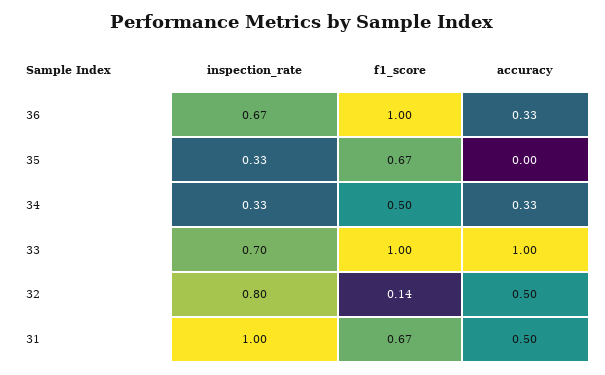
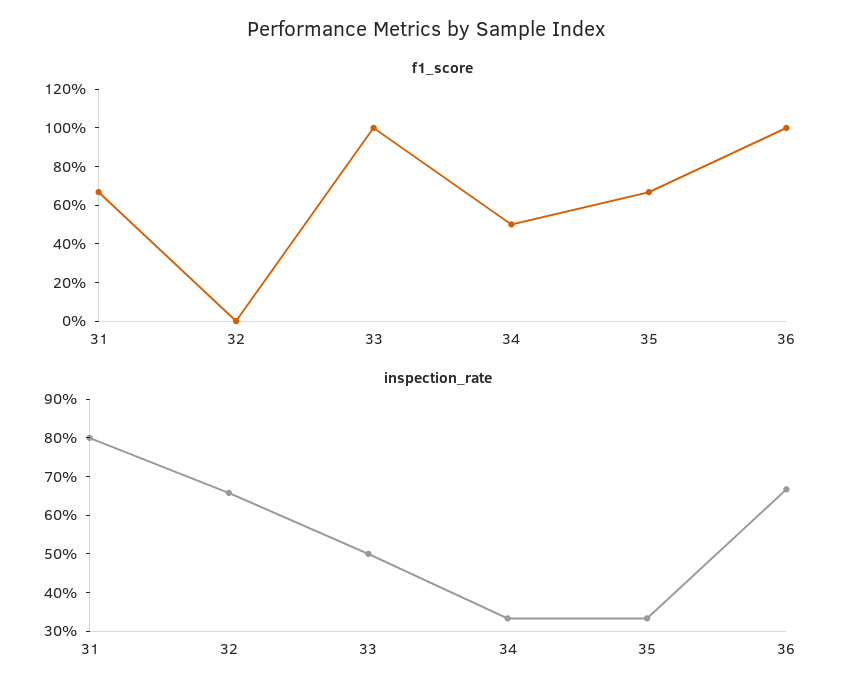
  {
    "inspection_rate": {
      "36": 0.67,
      "35": 0.33,
      "34": 0.33,
-     "33": 0.7,
+     "33": 0.5,
-     "32": 0.8,
+     "32": 0.65,
-     "31": 1
+     "31": 0.8
    },
    "f1_score": {
      "36": 1,
      "35": 0.67,
      "34": 0.5,
      "33": 1,
-     "32": 0.14,
+     "32": 0,
      "31": 0.67
-   },
+   }
-   "accuracy": {
-     "36": 0.33,
-     "35": 0,
-     "34": 0.33,
-     "33": 1,
-     "32": 0.5,
-     "31": 0.5
-   }
  }

